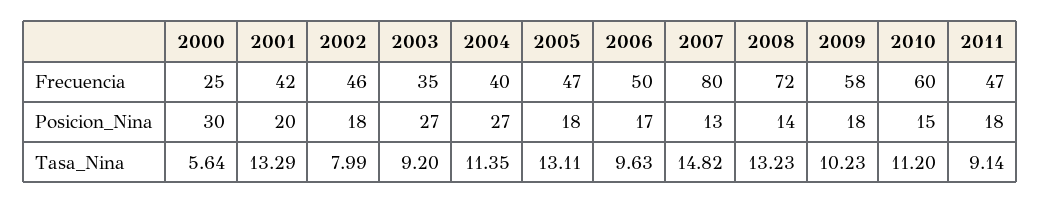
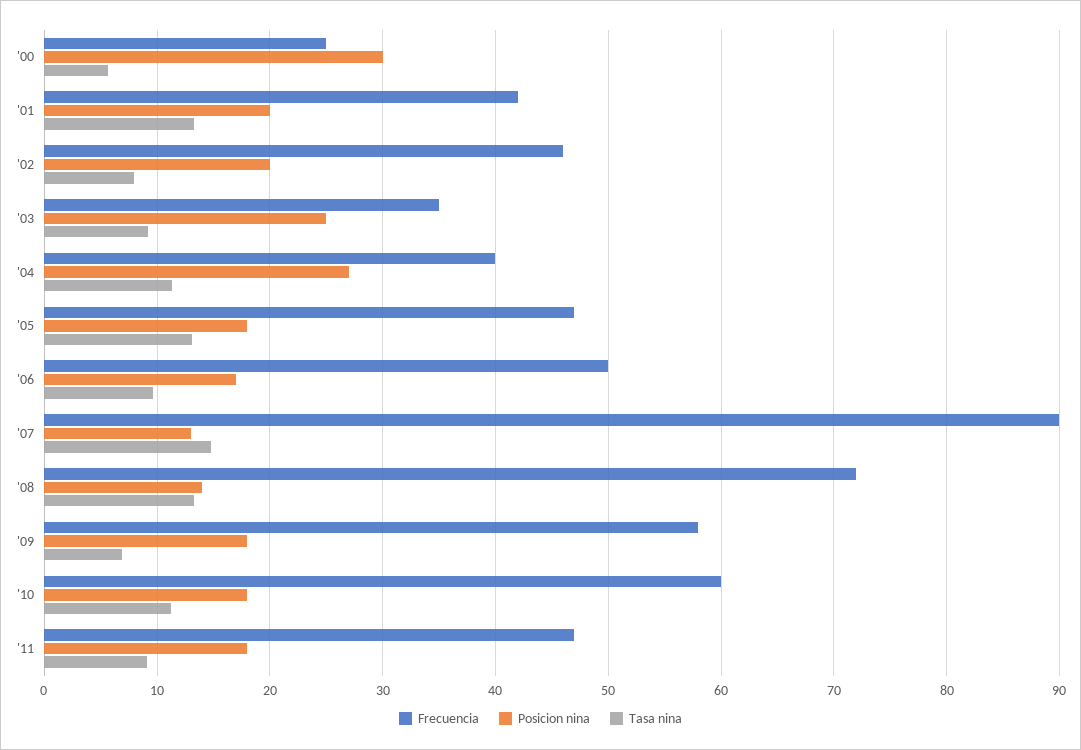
  {
    "Frecuencia": {
      "2000": 25,
      "2001": 42,
      "2002": 46,
      "2003": 35,
      "2004": 40,
      "2005": 47,
      "2006": 50,
-     "2007": 80,
+     "2007": 90,
      "2008": 72,
      "2009": 58,
      "2010": 60,
      "2011": 47
    },
    "Posicion_Nina": {
      "2000": 30,
      "2001": 20,
-     "2002": 18,
+     "2002": 20,
-     "2003": 27,
+     "2003": 25,
      "2004": 27,
      "2005": 18,
      "2006": 17,
      "2007": 13,
      "2008": 14,
      "2009": 18,
-     "2010": 15,
+     "2010": 18,
      "2011": 18
    },
    "Tasa_Nina": {
      "2000": 5.64,
      "2001": 13.29,
      "2002": 7.99,
      "2003": 9.2,
      "2004": 11.35,
      "2005": 13.11,
      "2006": 9.63,
      "2007": 14.82,
      "2008": 13.23,
-     "2009": 10.23,
+     "2009": 7,
      "2010": 11.2,
      "2011": 9.14
    }
  }

